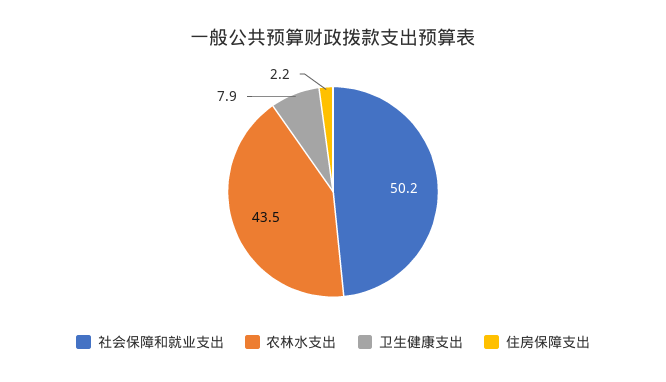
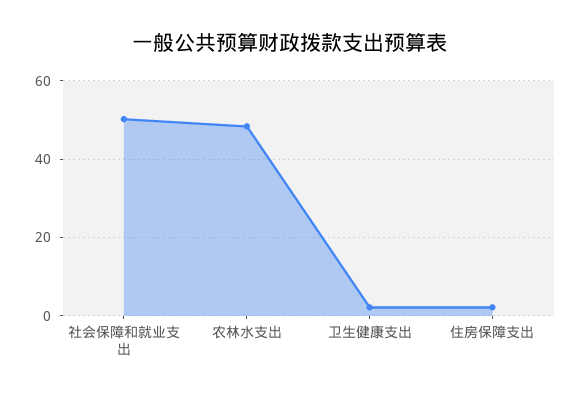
  {
    "社会保障和就业支出": 50.2,
-   "农林水支出": 43.5,
+   "农林水支出": 48,
-   "卫生健康支出": 7.9,
+   "卫生健康支出": 2,
    "住房保障支出": 2.2
  }

